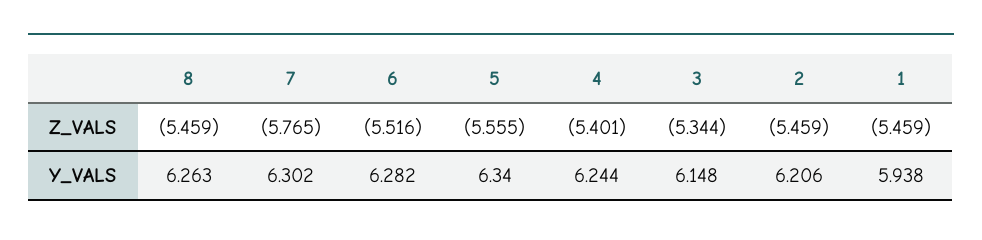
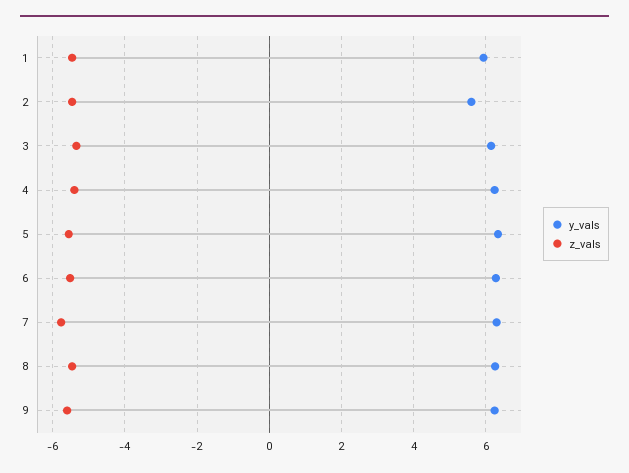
  {
    "Z_VALS": {
      "8": -5.459,
      "7": -5.765,
      "6": -5.516,
      "5": -5.555,
      "4": -5.401,
      "3": -5.344,
      "2": -5.459,
-     "1": -5.459
+     "1": -5.459,
+     "9": -5.6
    },
    "Y_VALS": {
      "8": 6.263,
      "7": 6.302,
      "6": 6.282,
      "5": 6.34,
      "4": 6.244,
      "3": 6.148,
-     "2": 6.206,
+     "2": 5.6,
-     "1": 5.938
+     "1": 5.938,
+     "9": 6.2
    }
  }

